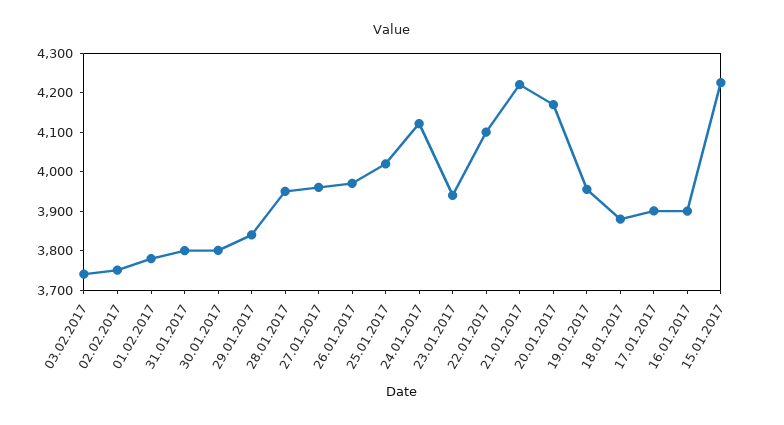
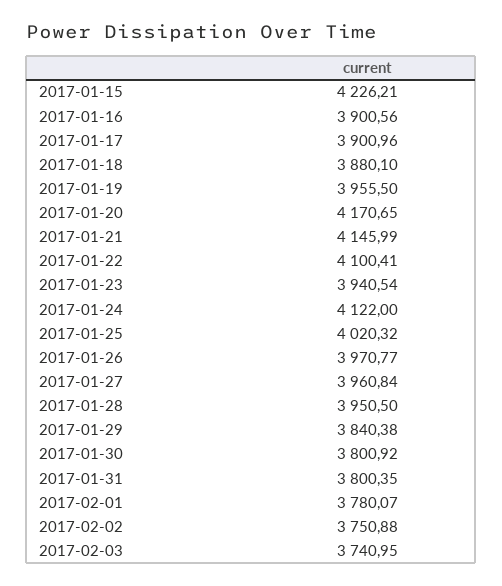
  {
    "03.02.2017": 3740.95,
    "02.02.2017": 3750.88,
    "01.02.2017": 3780.07,
    "31.01.2017": 3800.35,
    "30.01.2017": 3800.92,
    "29.01.2017": 3840.38,
    "28.01.2017": 3950.5,
    "27.01.2017": 3960.84,
    "26.01.2017": 3970.77,
    "25.01.2017": 4020.32,
    "24.01.2017": 4122,
    "23.01.2017": 3940.54,
    "22.01.2017": 4100.41,
-   "21.01.2017": 4225,
+   "21.01.2017": 4145.99,
    "20.01.2017": 4170.65,
    "19.01.2017": 3955.5,
    "18.01.2017": 3880.1,
    "17.01.2017": 3900.96,
    "16.01.2017": 3900.56,
    "15.01.2017": 4226.21
  }

